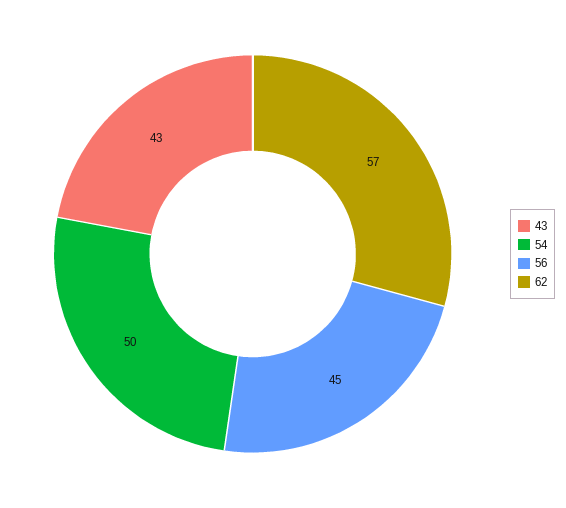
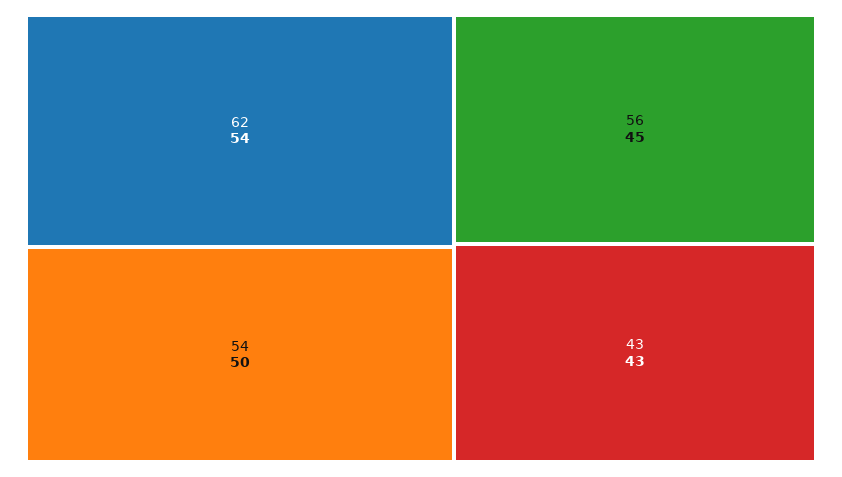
  {
    "43": 43,
    "54": 50,
    "56": 45,
-   "62": 57
+   "62": 54
  }

